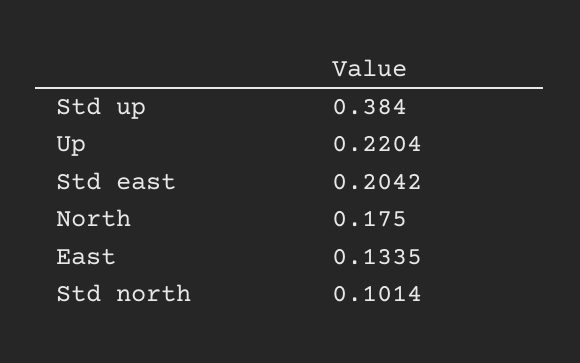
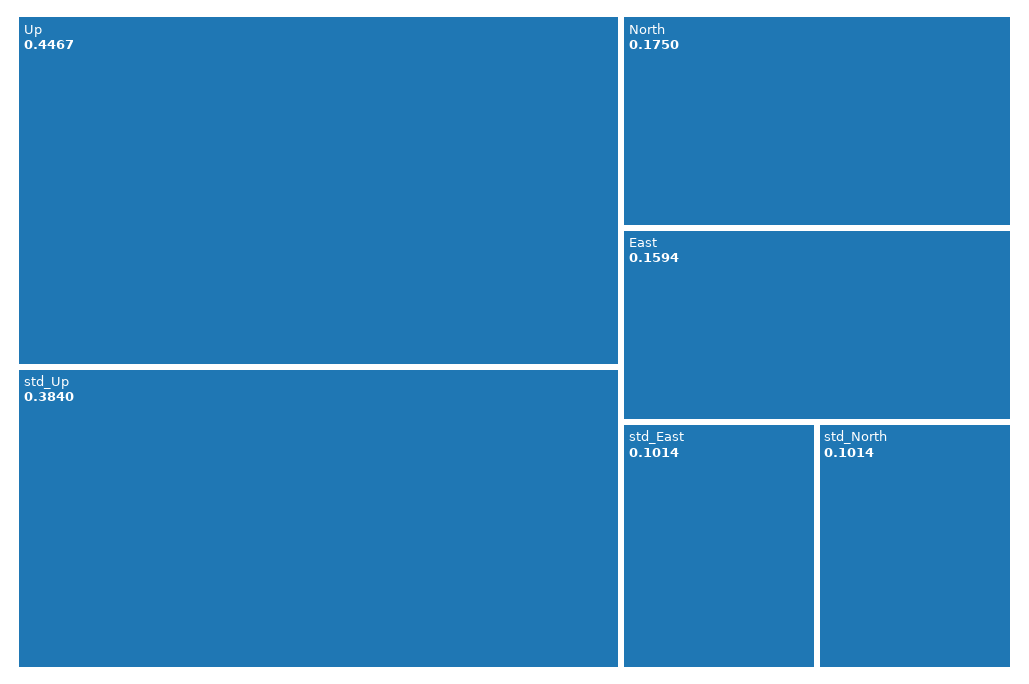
  {
    "Std up": 0.384,
-   "Up": 0.2204,
+   "Up": 0.4467,
-   "Std east": 0.2042,
+   "Std east": 0.1014,
    "North": 0.175,
-   "East": 0.1335,
+   "East": 0.1594,
    "Std north": 0.1014
  }

